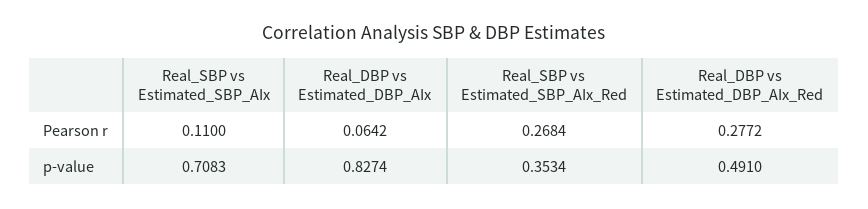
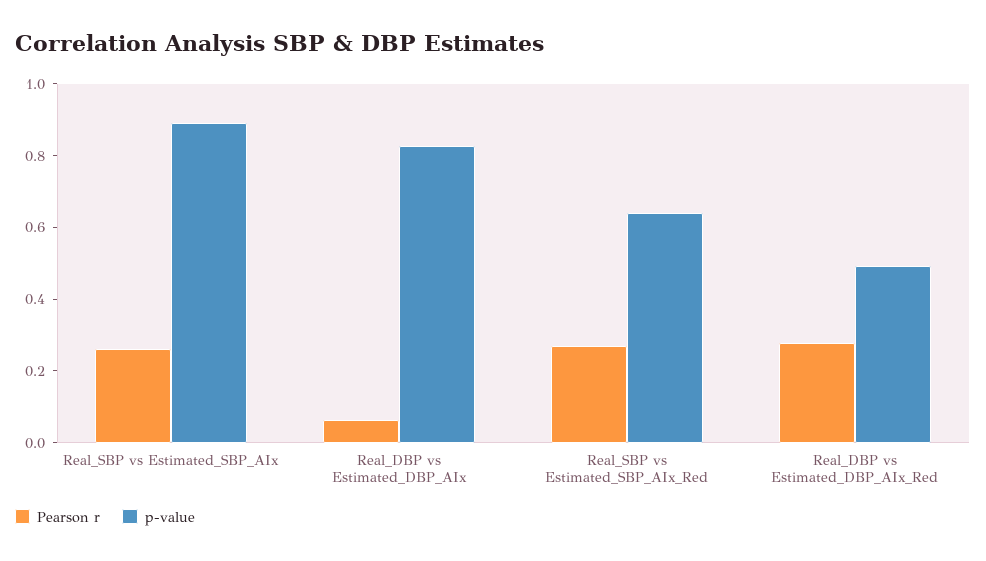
  {
    "Pearson r": {
-     "Real_SBP vs Estimated_SBP_AIx": 0.11,
+     "Real_SBP vs Estimated_SBP_AIx": 0.25,
      "Real_DBP vs Estimated_DBP_AIx": 0.0642,
      "Real_SBP vs Estimated_SBP_AIx_Red": 0.2684,
      "Real_DBP vs Estimated_DBP_AIx_Red": 0.2772
    },
    "p-value": {
-     "Real_SBP vs Estimated_SBP_AIx": 0.7083,
+     "Real_SBP vs Estimated_SBP_AIx": 0.9,
      "Real_DBP vs Estimated_DBP_AIx": 0.8274,
-     "Real_SBP vs Estimated_SBP_AIx_Red": 0.3534,
+     "Real_SBP vs Estimated_SBP_AIx_Red": 0.65,
      "Real_DBP vs Estimated_DBP_AIx_Red": 0.491
    }
  }

